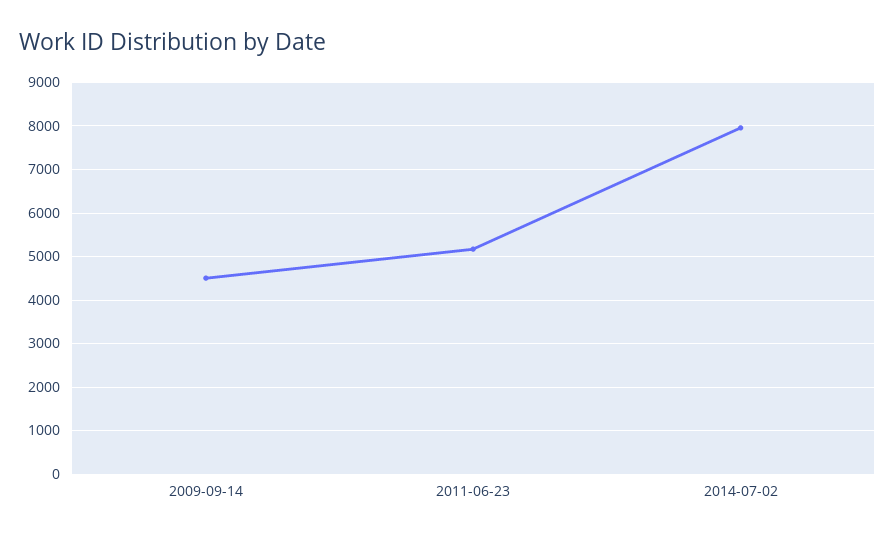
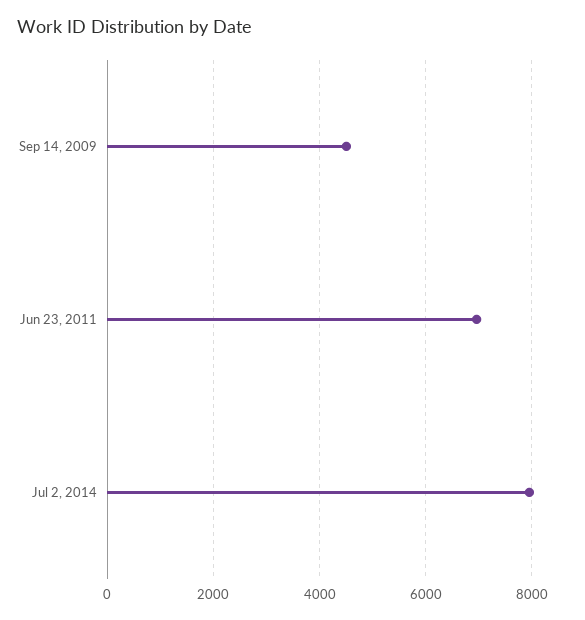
  {
    "2009-09-14": 4600,
-   "2011-06-23": 5200,
+   "2011-06-23": 7000,
    "2014-07-02": 8000
  }

